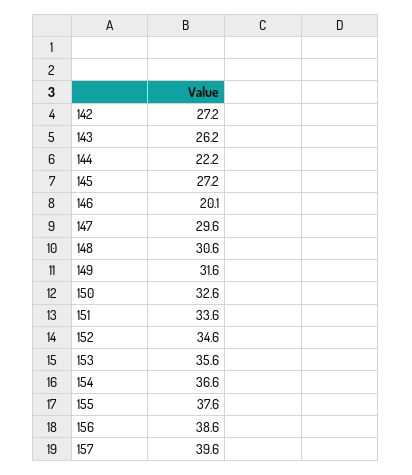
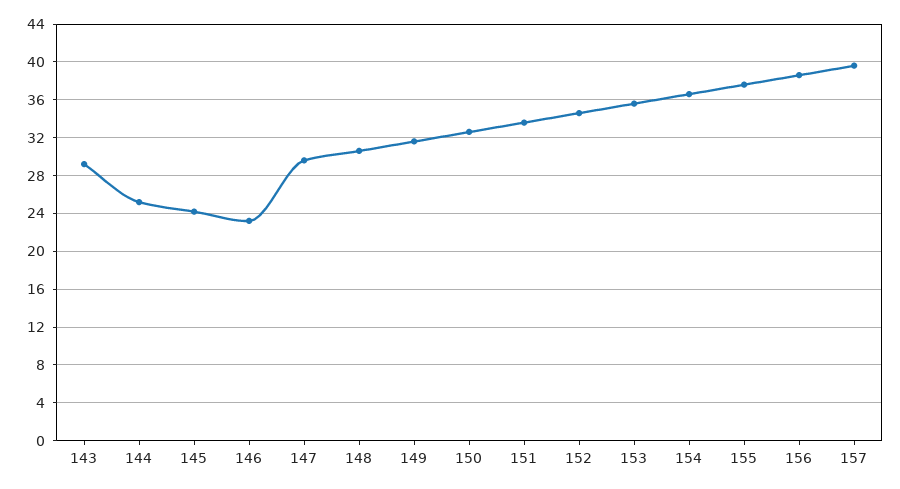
  {
-   "142": 27.2,
-   "143": 26.2,
+   "143": 29,
-   "144": 22.2,
+   "144": 25,
-   "145": 27.2,
+   "145": 24,
-   "146": 20.1,
+   "146": 23,
    "147": 29.6,
    "148": 30.6,
    "149": 31.6,
    "150": 32.6,
    "151": 33.6,
    "152": 34.6,
    "153": 35.6,
    "154": 36.6,
    "155": 37.6,
    "156": 38.6,
    "157": 39.6
  }

